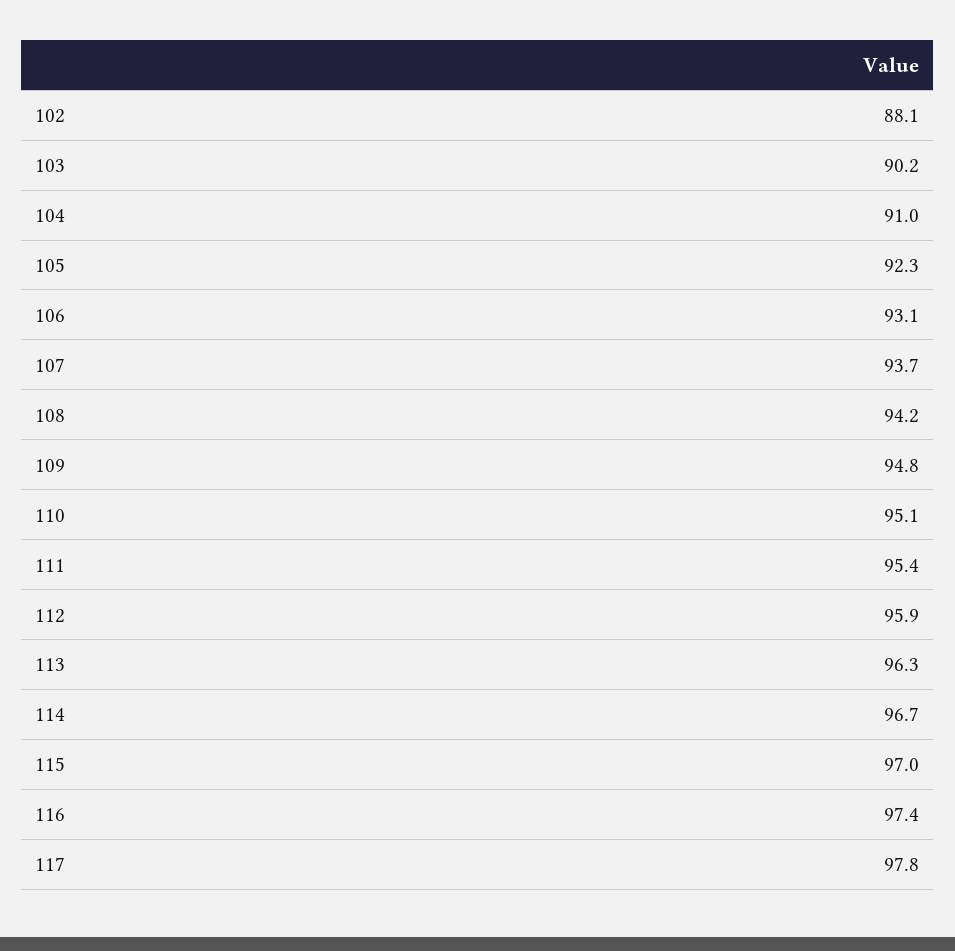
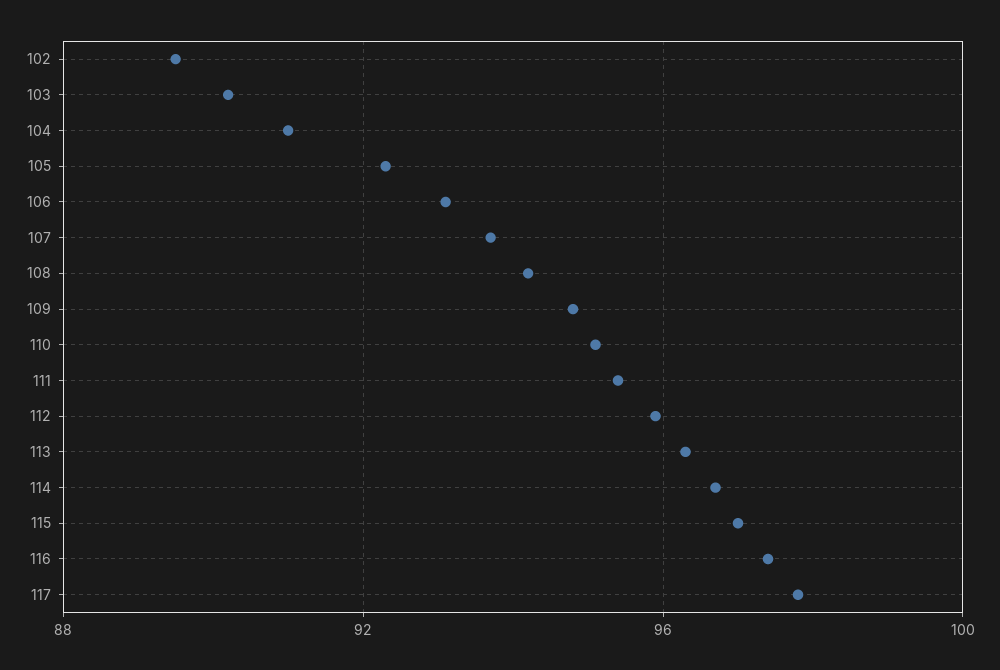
  {
-   "102": 88.1,
+   "102": 89.5,
    "103": 90.2,
    "104": 91,
    "105": 92.3,
    "106": 93.1,
    "107": 93.7,
    "108": 94.2,
    "109": 94.8,
    "110": 95.1,
    "111": 95.4,
    "112": 95.9,
    "113": 96.3,
    "114": 96.7,
    "115": 97,
    "116": 97.4,
    "117": 97.8
  }

